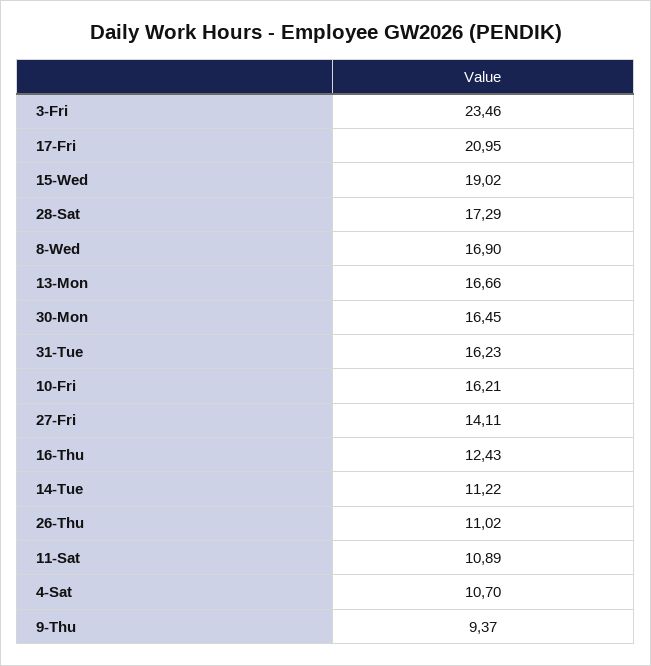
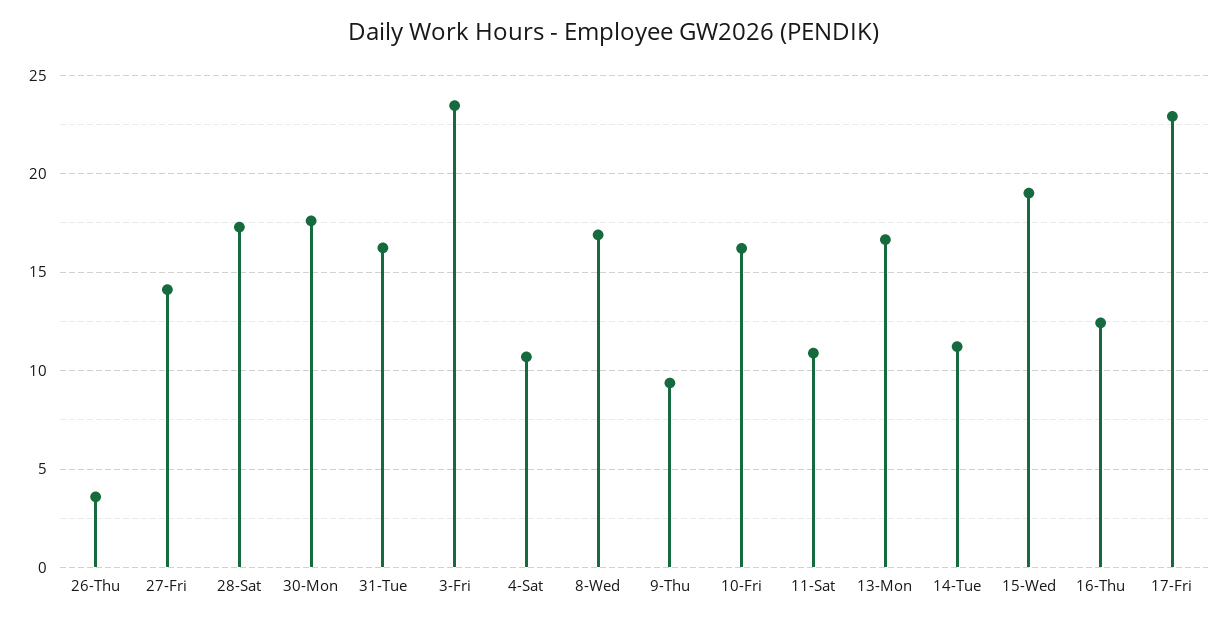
  {
    "3-Fri": 23.46,
-   "17-Fri": 20.95,
+   "17-Fri": 23,
    "15-Wed": 19.02,
    "28-Sat": 17.29,
    "8-Wed": 16.9,
    "13-Mon": 16.66,
-   "30-Mon": 16.45,
+   "30-Mon": 17.5,
    "31-Tue": 16.23,
    "10-Fri": 16.21,
    "27-Fri": 14.11,
    "16-Thu": 12.43,
    "14-Tue": 11.22,
-   "26-Thu": 11.02,
+   "26-Thu": 3.5,
    "11-Sat": 10.89,
    "4-Sat": 10.7,
    "9-Thu": 9.37
  }

